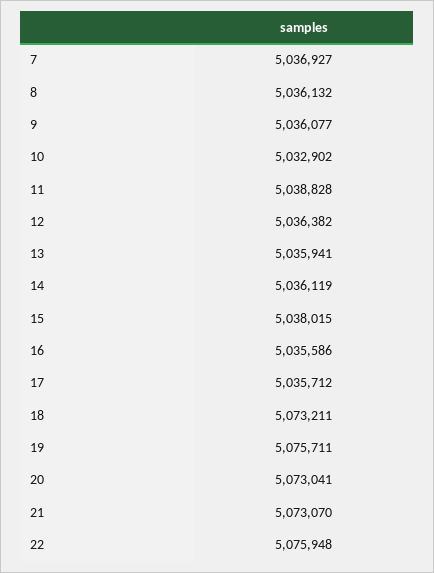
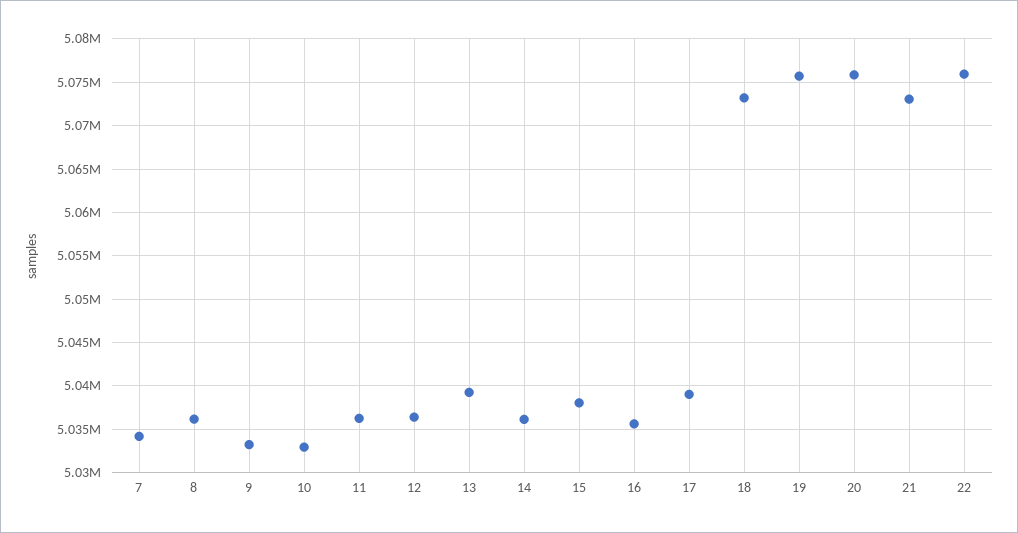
  {
-   "7": 5036927,
+   "7": 5034000,
    "8": 5036132,
-   "9": 5036077,
+   "9": 5033000,
    "10": 5032902,
-   "11": 5038828,
+   "11": 5036000,
    "12": 5036382,
-   "13": 5035941,
+   "13": 5039000,
    "14": 5036119,
    "15": 5038015,
    "16": 5035586,
-   "17": 5035712,
+   "17": 5039000,
    "18": 5073211,
    "19": 5075711,
-   "20": 5073041,
+   "20": 5076000,
    "21": 5073070,
    "22": 5075948
  }

